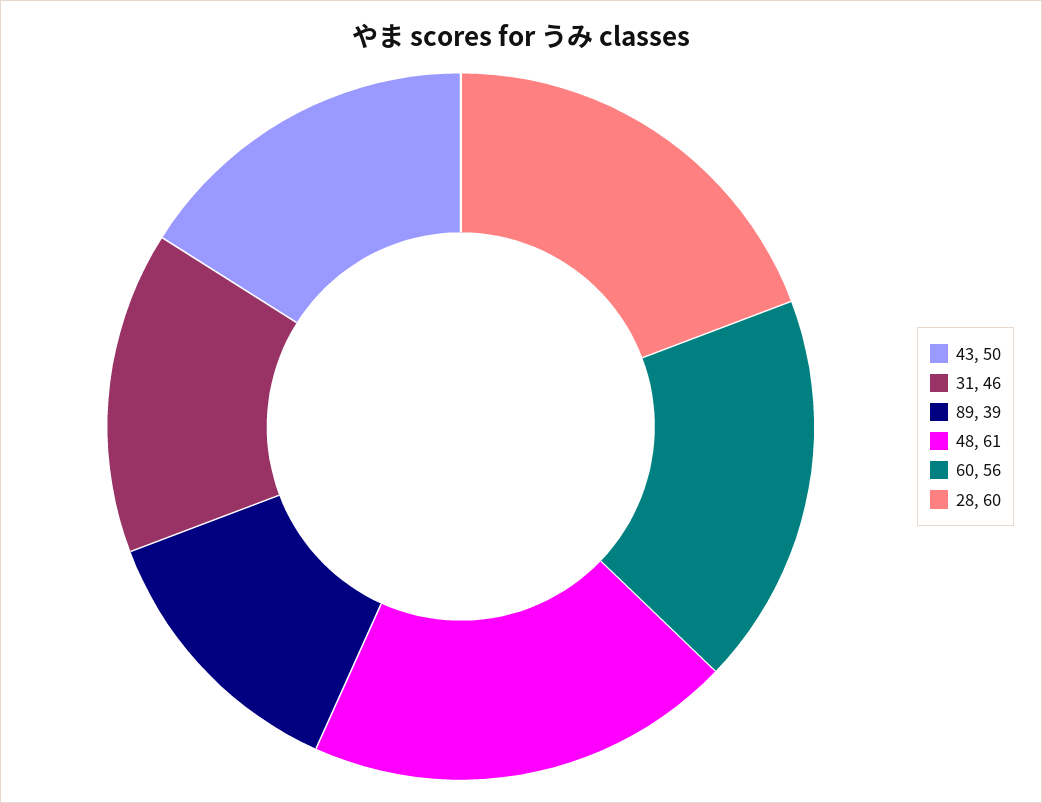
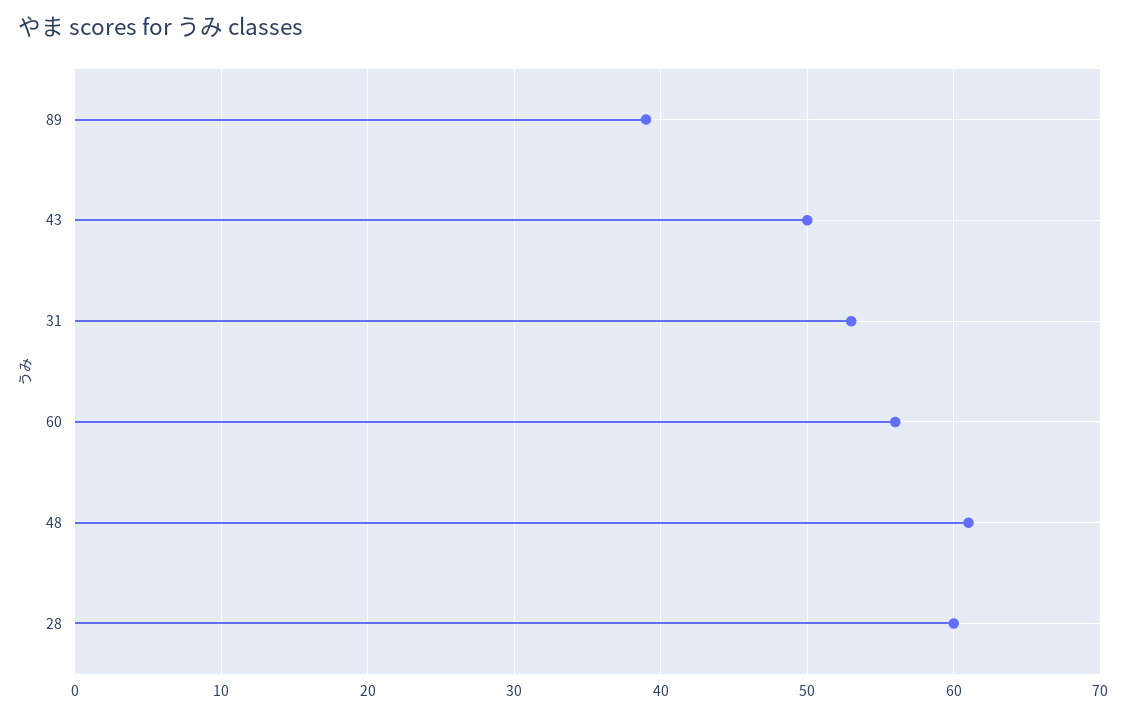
  {
    "43": 50,
-   "31": 46,
+   "31": 53,
    "89": 39,
    "48": 61,
    "60": 56,
    "28": 60
  }

